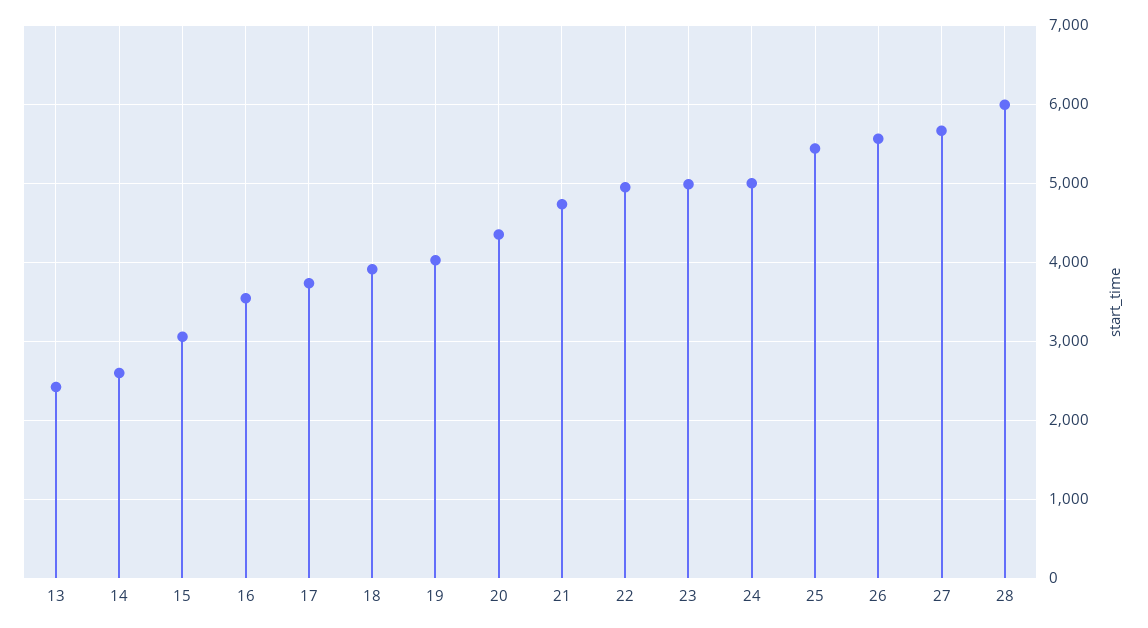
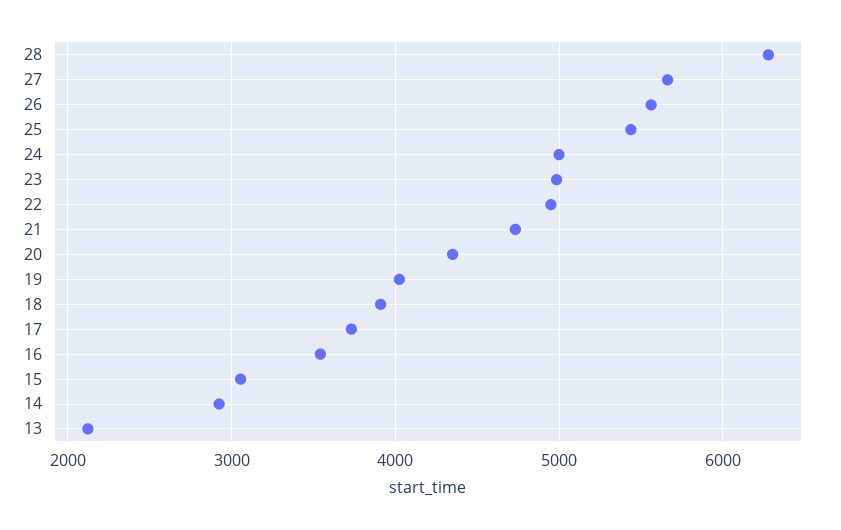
  {
-   "13": 2400,
+   "13": 2100,
-   "14": 2600,
+   "14": 2900,
    "15": 3100,
    "16": 3500,
    "17": 3700,
    "18": 3900,
    "19": 4000,
    "20": 4400,
    "21": 4700,
    "22": 5000,
    "23": 5000,
    "24": 5000,
    "25": 5400,
    "26": 5600,
    "27": 5700,
-   "28": 6000
+   "28": 6300
  }

